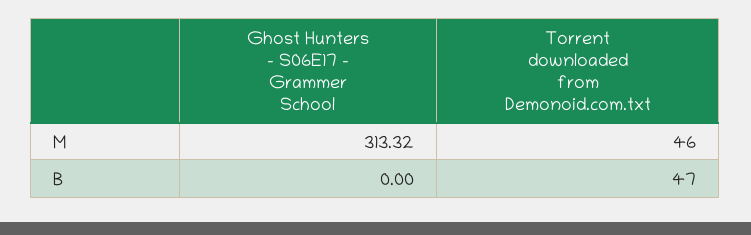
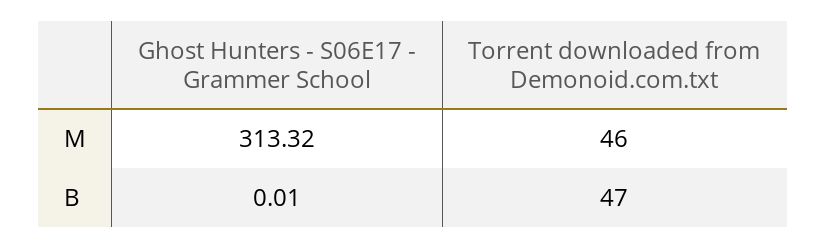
  {
    "Ghost Hunters - S06E17 - Grammer School": {
      "M": 313.32,
-     "B": 0
+     "B": 0.01
    },
    "Torrent downloaded from Demonoid.com.txt": {
      "M": 46,
      "B": 47
    }
  }

